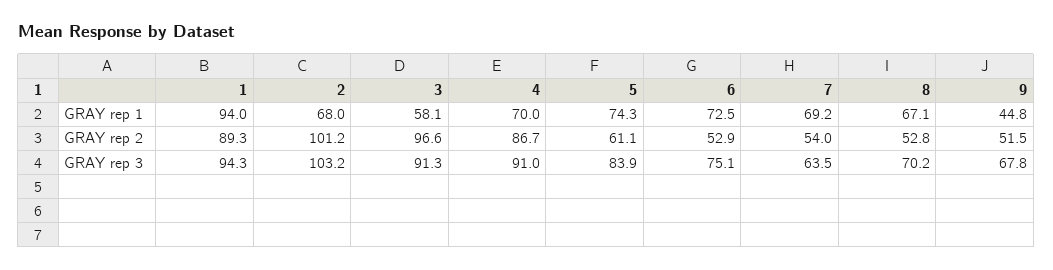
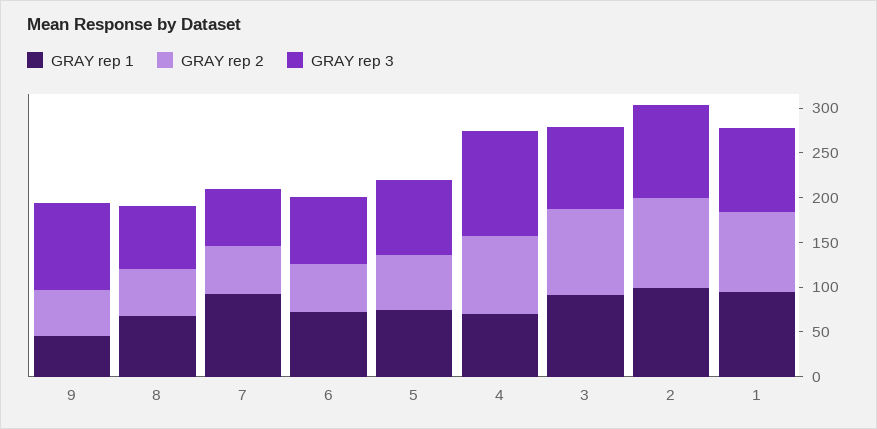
  {
    "GRAY rep 1": {
      "1": 94,
-     "2": 68,
+     "2": 100,
-     "3": 58.1,
+     "3": 90,
      "4": 70,
      "5": 74.3,
      "6": 72.5,
-     "7": 69.2,
+     "7": 90,
      "8": 67.1,
      "9": 44.8
    },
    "GRAY rep 2": {
      "1": 89.3,
      "2": 101.2,
      "3": 96.6,
      "4": 86.7,
      "5": 61.1,
      "6": 52.9,
      "7": 54,
      "8": 52.8,
      "9": 51.5
    },
    "GRAY rep 3": {
      "1": 94.3,
      "2": 103.2,
      "3": 91.3,
-     "4": 91,
+     "4": 120,
      "5": 83.9,
      "6": 75.1,
      "7": 63.5,
      "8": 70.2,
-     "9": 67.8
+     "9": 100
    }
  }

